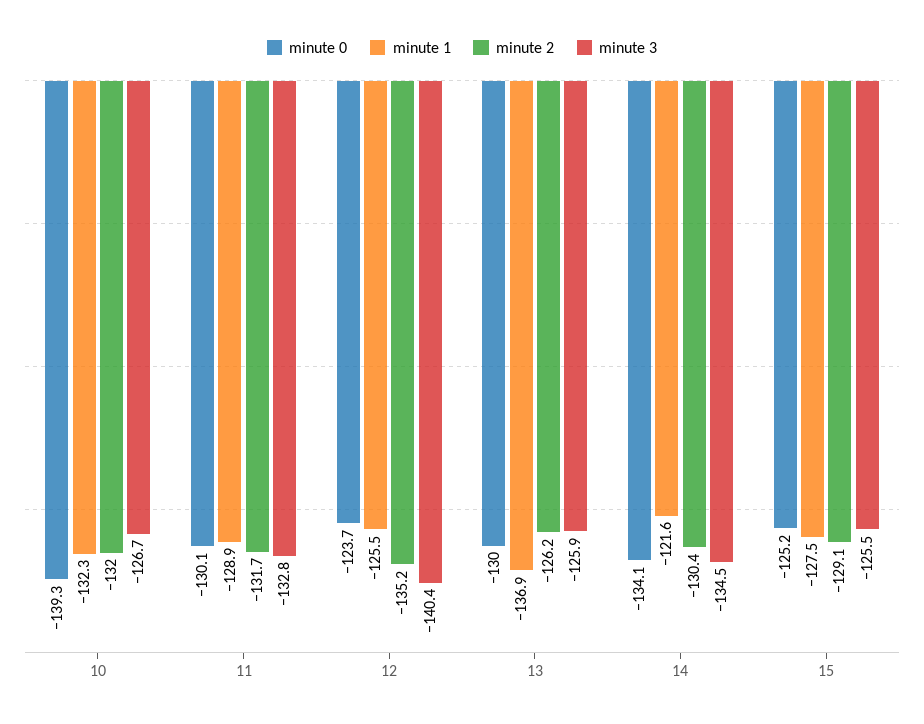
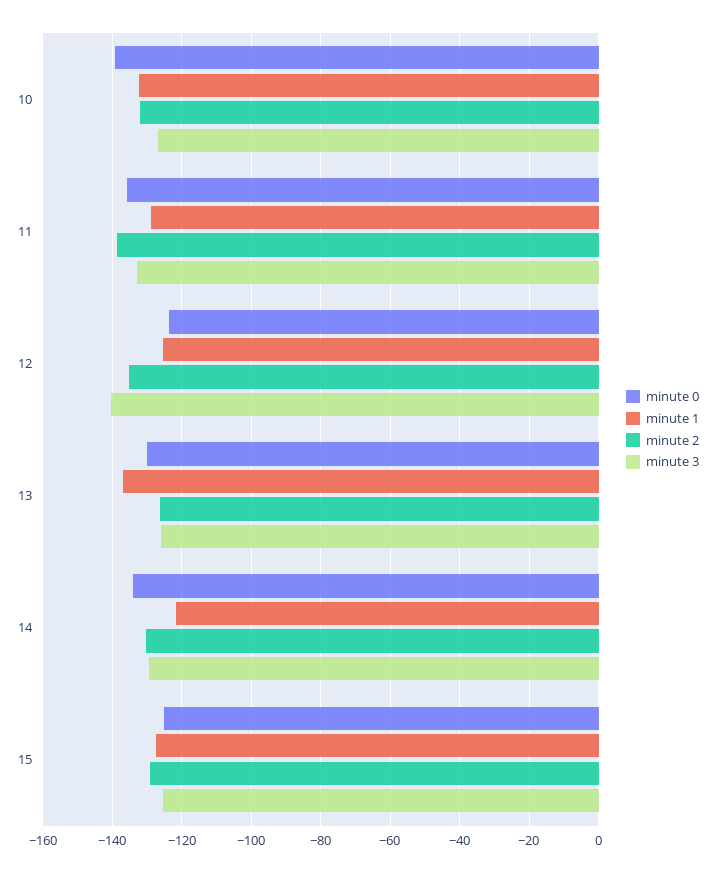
  {
    "minute 0": {
      "10": -139.3,
-     "11": -130.1,
+     "11": -136,
      "12": -123.7,
      "13": -130,
      "14": -134.1,
      "15": -125.2
    },
    "minute 1": {
      "10": -132.3,
      "11": -128.9,
      "12": -125.5,
      "13": -136.9,
      "14": -121.6,
      "15": -127.5
    },
    "minute 2": {
      "10": -132,
-     "11": -131.7,
+     "11": -138,
      "12": -135.2,
      "13": -126.2,
      "14": -130.4,
      "15": -129.1
    },
    "minute 3": {
      "10": -126.7,
      "11": -132.8,
      "12": -140.4,
      "13": -125.9,
-     "14": -134.5,
+     "14": -130,
      "15": -125.5
    }
  }

